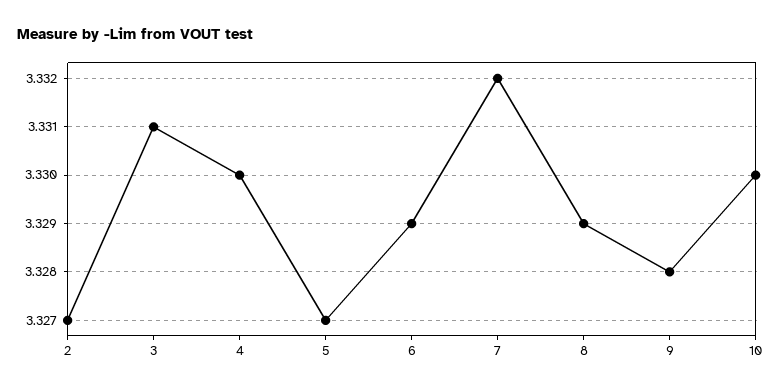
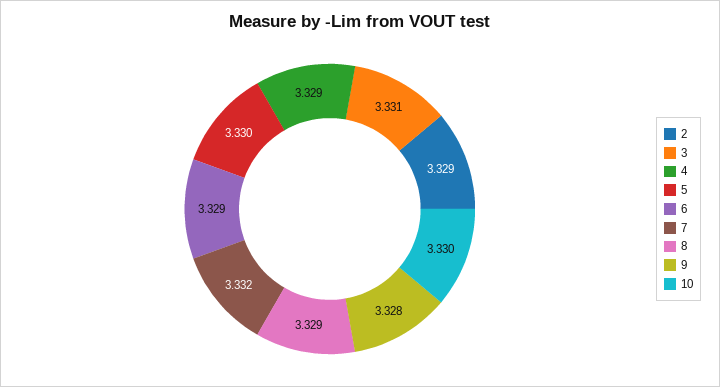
  {
-   "2": 3.327,
+   "2": 3.329,
    "3": 3.331,
-   "4": 3.33,
+   "4": 3.329,
-   "5": 3.327,
+   "5": 3.33,
    "6": 3.329,
    "7": 3.332,
    "8": 3.329,
    "9": 3.328,
    "10": 3.33
  }

